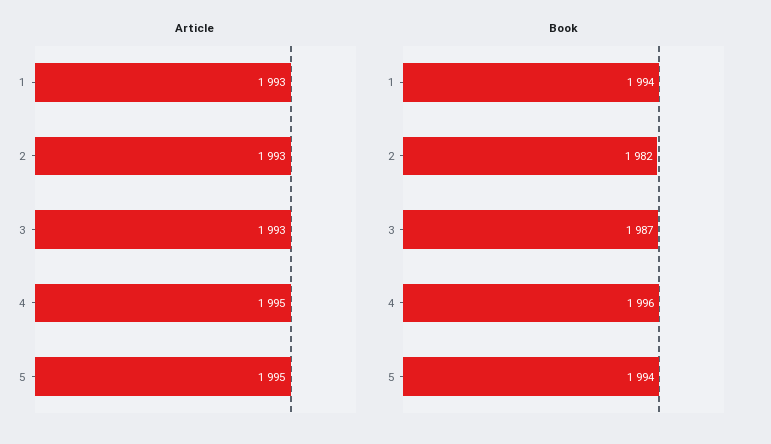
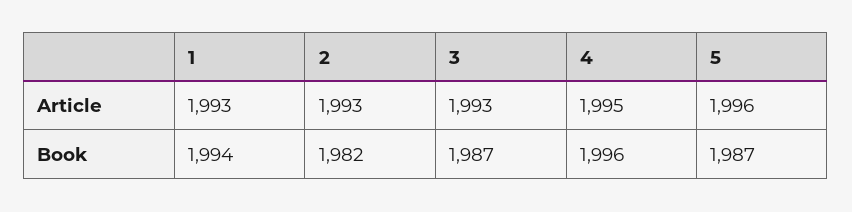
  {
    "Article": {
      "1": 1993,
      "2": 1993,
      "3": 1993,
      "4": 1995,
-     "5": 1995
+     "5": 1996
    },
    "Book": {
      "1": 1994,
      "2": 1982,
      "3": 1987,
      "4": 1996,
-     "5": 1994
+     "5": 1987
    }
  }

